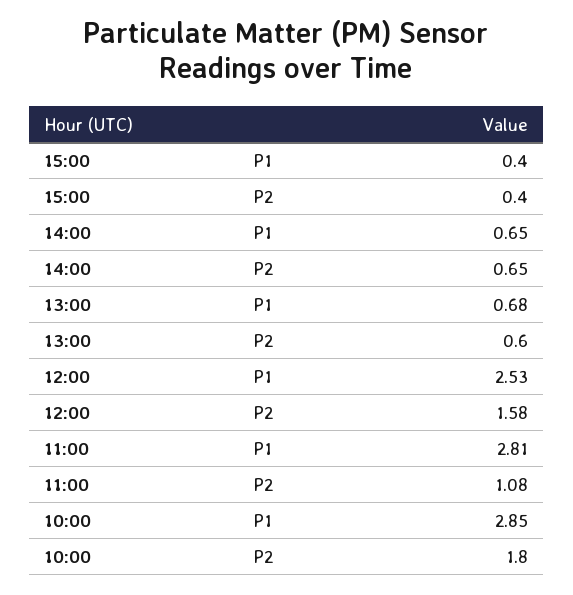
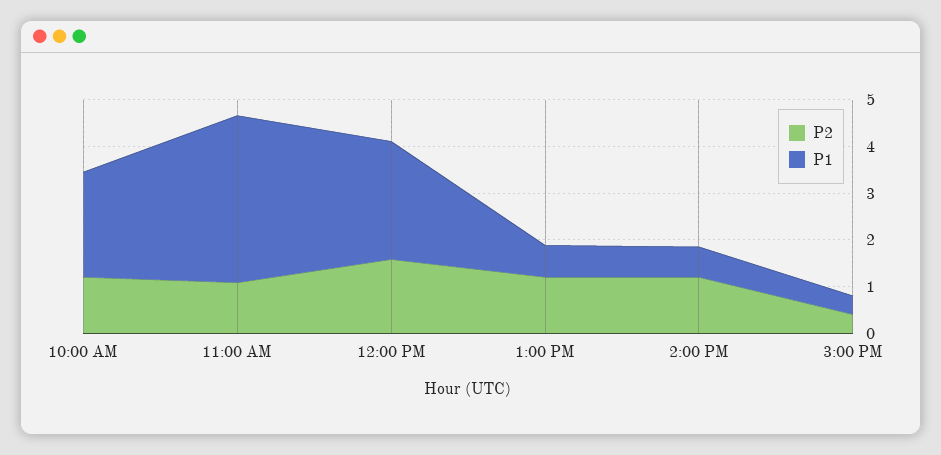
  {
    "P1": {
      "15:00": 0.4,
      "14:00": 0.65,
      "13:00": 0.68,
      "12:00": 2.53,
-     "11:00": 2.81,
+     "11:00": 3.6,
-     "10:00": 2.85
+     "10:00": 2.2
    },
    "P2": {
      "15:00": 0.4,
-     "14:00": 0.65,
+     "14:00": 1.2,
-     "13:00": 0.6,
+     "13:00": 1.2,
      "12:00": 1.58,
      "11:00": 1.08,
-     "10:00": 1.8
+     "10:00": 1.2
    }
  }

